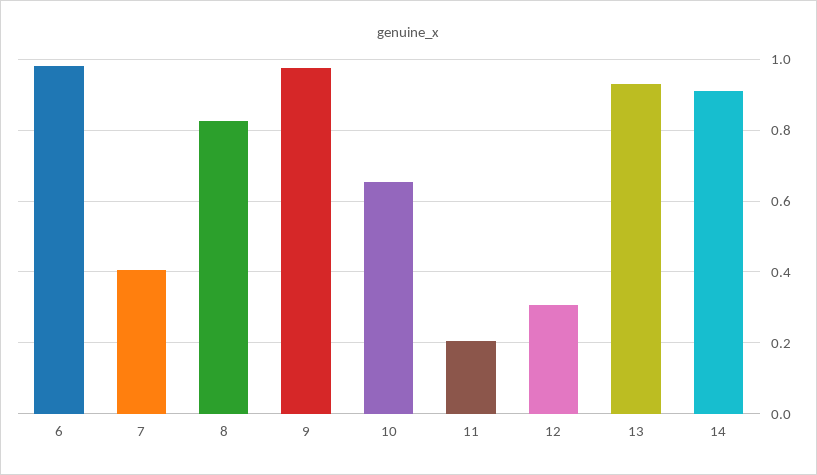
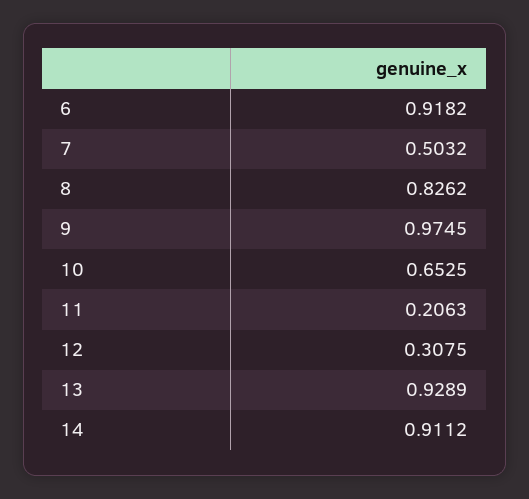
  {
-   "6": 0.98,
+   "6": 0.9182,
-   "7": 0.4,
+   "7": 0.5032,
    "8": 0.8262,
    "9": 0.9745,
    "10": 0.6525,
    "11": 0.2063,
    "12": 0.3075,
    "13": 0.9289,
    "14": 0.9112
  }

